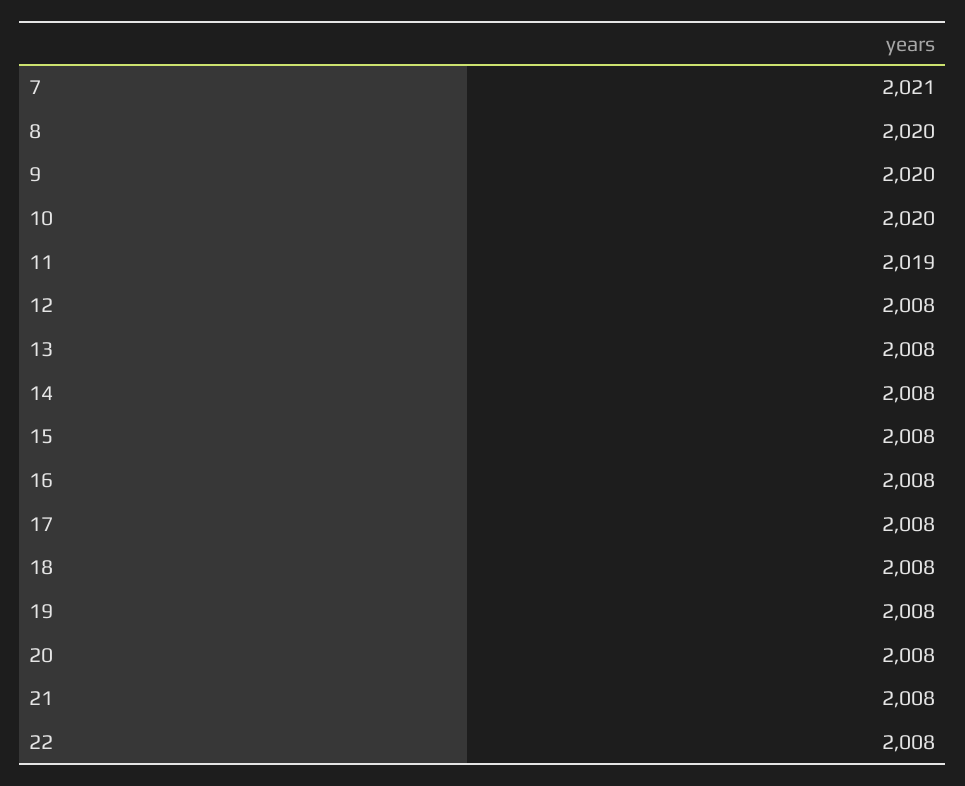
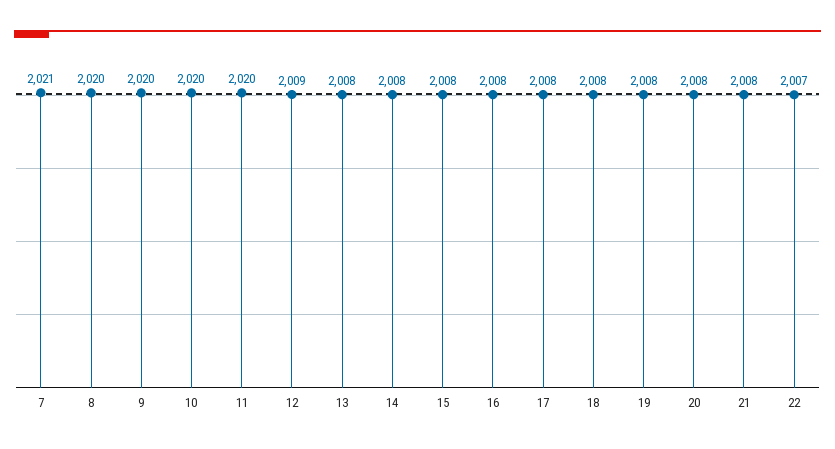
  {
    "7": 2021,
    "8": 2020,
    "9": 2020,
    "10": 2020,
-   "11": 2019,
+   "11": 2020,
-   "12": 2008,
+   "12": 2009,
    "13": 2008,
    "14": 2008,
    "15": 2008,
    "16": 2008,
    "17": 2008,
    "18": 2008,
    "19": 2008,
    "20": 2008,
    "21": 2008,
-   "22": 2008
+   "22": 2007
  }

